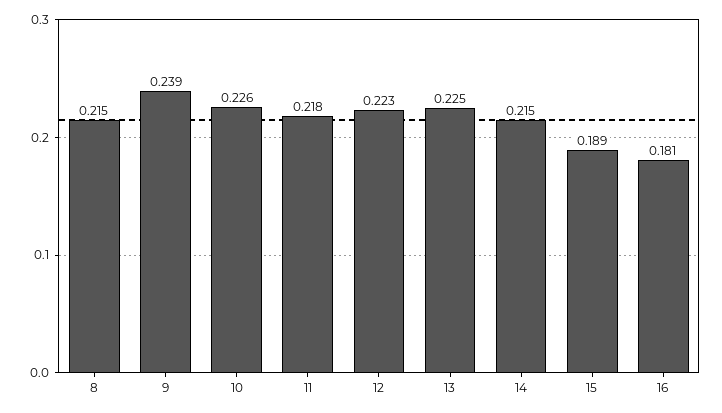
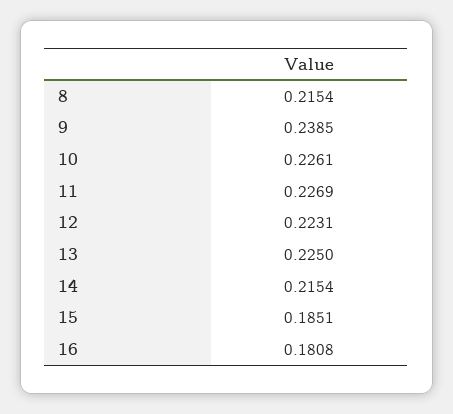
  {
    "8": 0.2154,
    "9": 0.2385,
    "10": 0.2261,
-   "11": 0.218,
+   "11": 0.2269,
    "12": 0.2231,
    "13": 0.225,
    "14": 0.2154,
-   "15": 0.189,
+   "15": 0.1851,
    "16": 0.1808
  }

